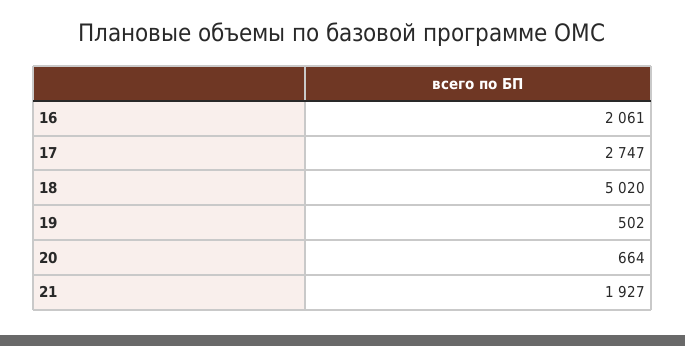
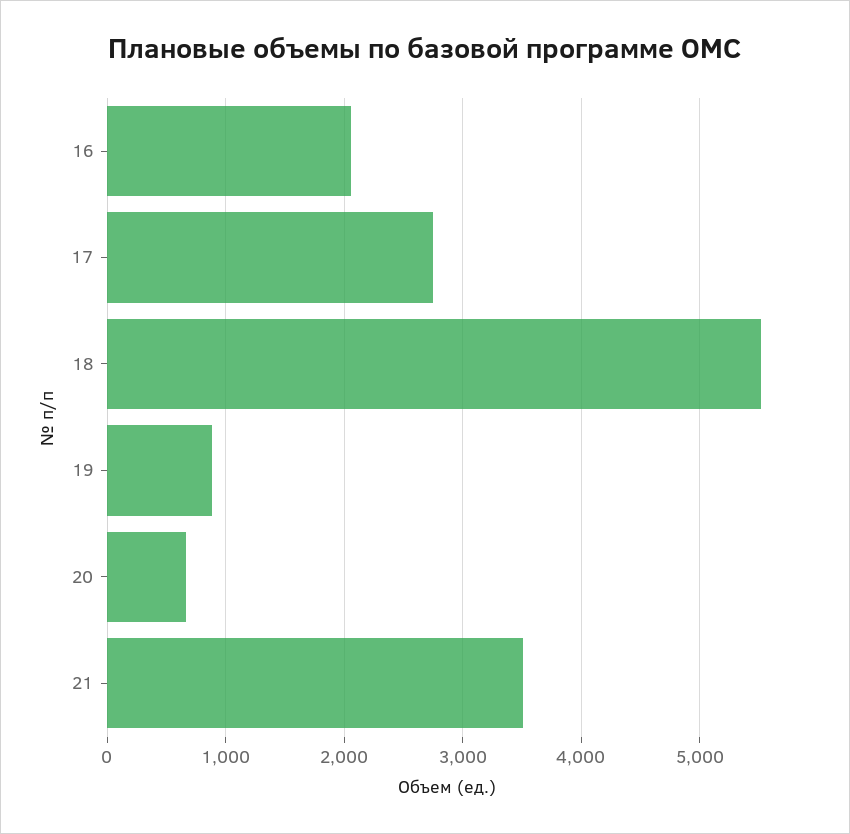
  {
    "16": 2061,
    "17": 2747,
-   "18": 5020,
+   "18": 5500,
-   "19": 502,
+   "19": 900,
    "20": 664,
-   "21": 1927
+   "21": 3500
  }

